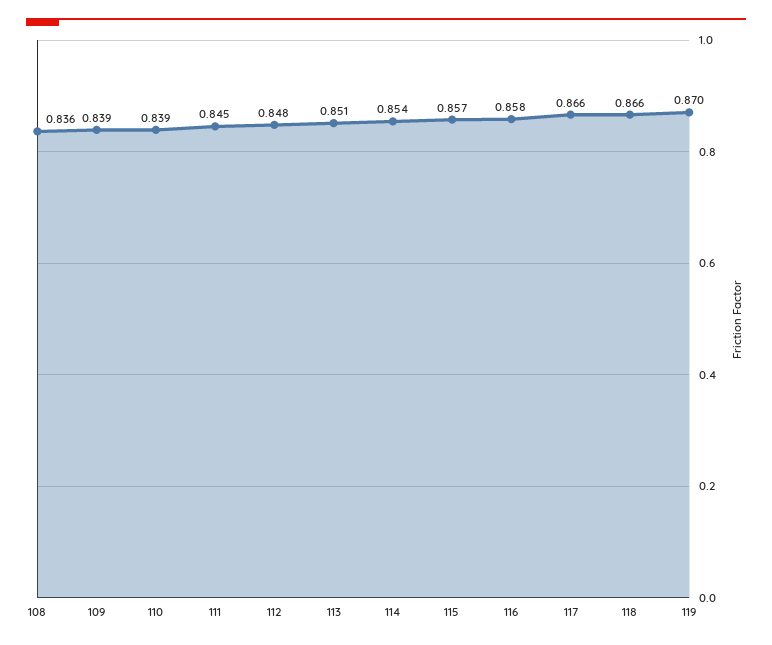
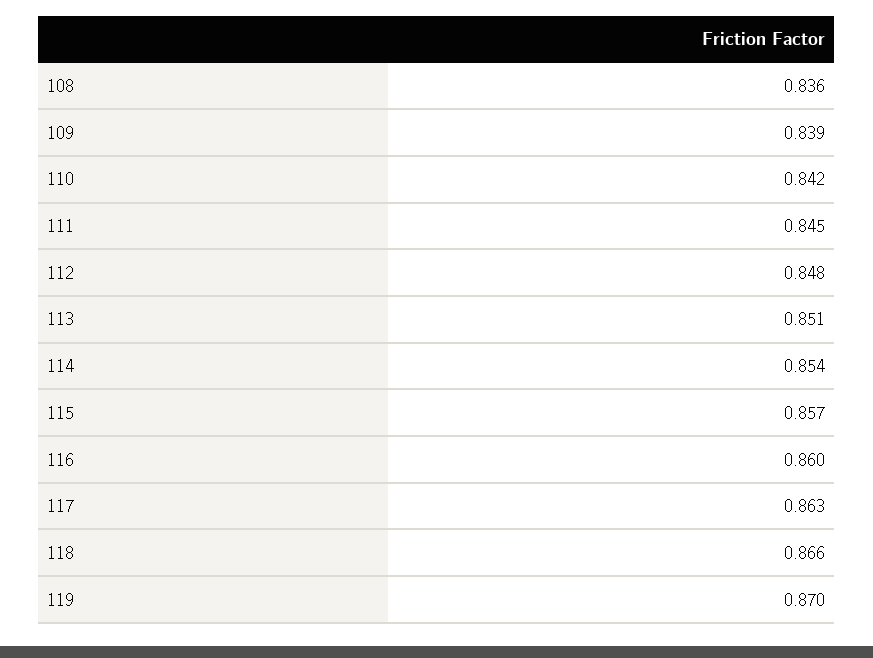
  {
    "108": 0.836,
    "109": 0.839,
-   "110": 0.839,
+   "110": 0.842,
    "111": 0.845,
    "112": 0.848,
    "113": 0.851,
    "114": 0.854,
    "115": 0.857,
-   "116": 0.858,
+   "116": 0.86,
-   "117": 0.866,
+   "117": 0.863,
    "118": 0.866,
    "119": 0.87
  }

